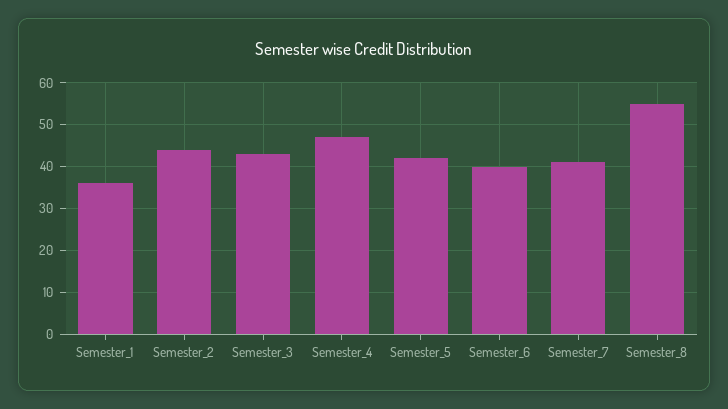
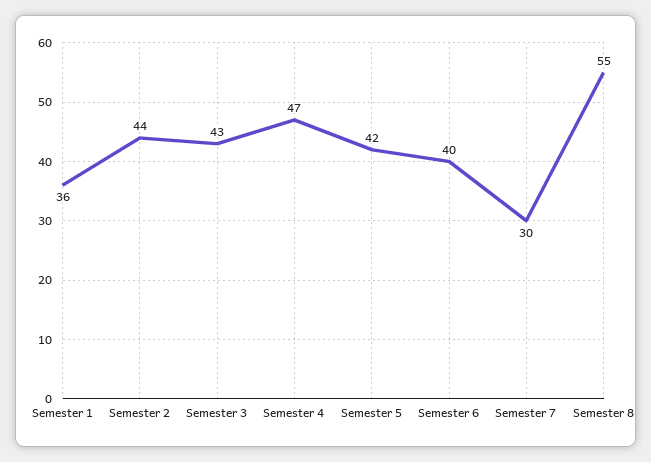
  {
    "Semester_1": 36,
    "Semester_2": 44,
    "Semester_3": 43,
    "Semester_4": 47,
    "Semester_5": 42,
    "Semester_6": 40,
-   "Semester_7": 40,
+   "Semester_7": 30,
    "Semester_8": 55
  }

